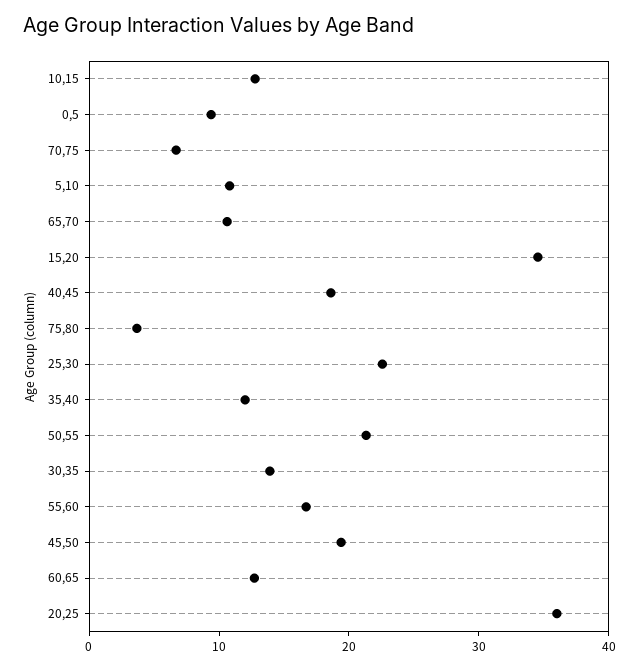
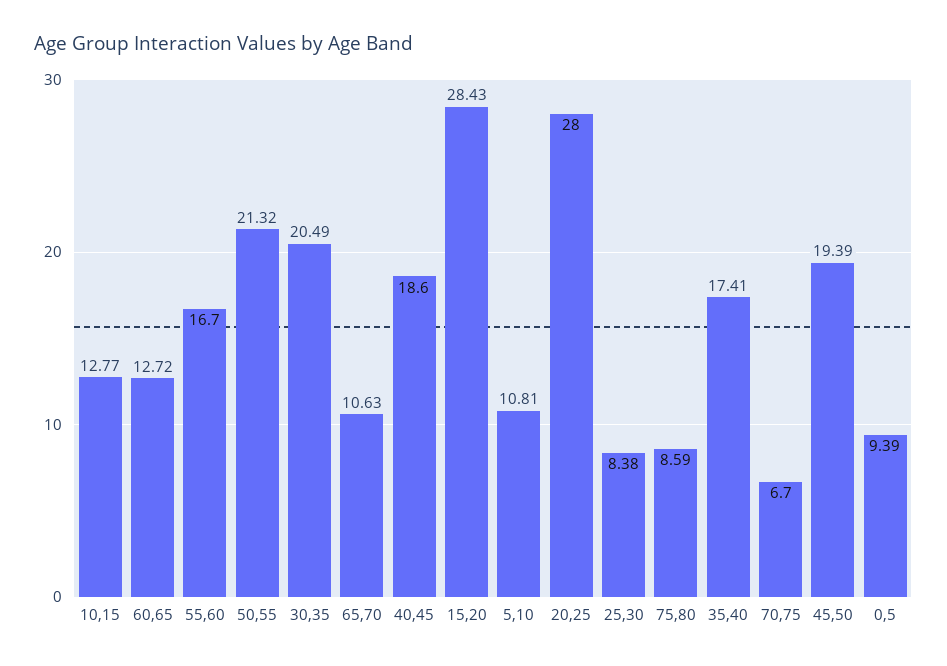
  {
    "10,15": 12.77,
    "0,5": 9.39,
    "70,75": 6.7,
    "5,10": 10.81,
    "65,70": 10.63,
-   "15,20": 34,
+   "15,20": 28.43,
    "40,45": 18.6,
-   "75,80": 4,
+   "75,80": 8.59,
-   "25,30": 22,
+   "25,30": 8.38,
-   "35,40": 12,
+   "35,40": 17.41,
    "50,55": 21.32,
-   "30,35": 14,
+   "30,35": 20.49,
    "55,60": 16.7,
    "45,50": 19.39,
    "60,65": 12.72,
-   "20,25": 36
+   "20,25": 28
  }

